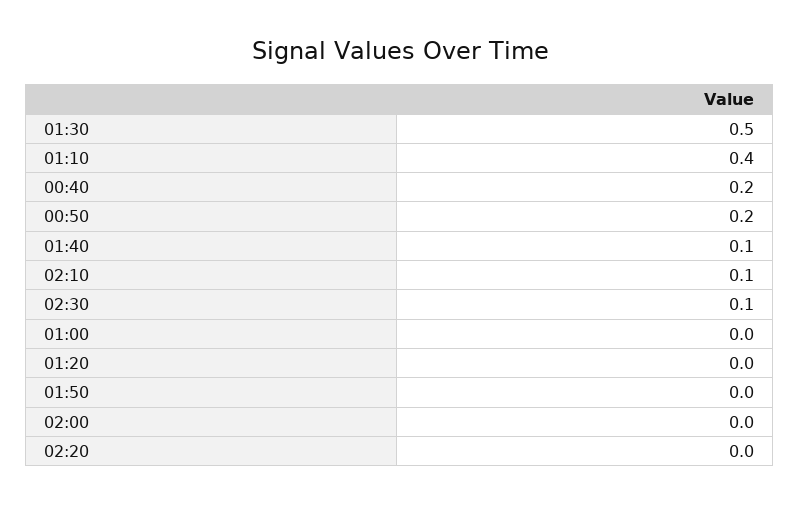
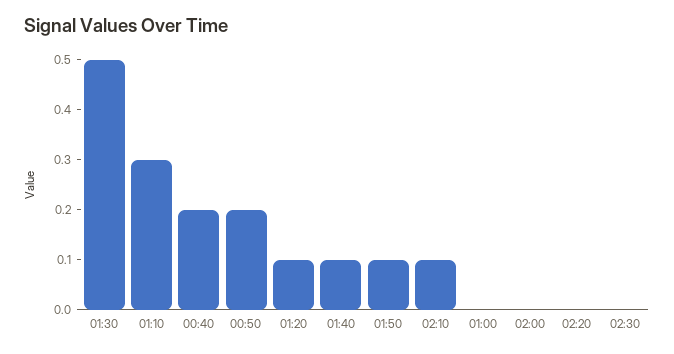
  {
    "01:30": 0.5,
-   "01:10": 0.4,
+   "01:10": 0.3,
    "00:40": 0.2,
    "00:50": 0.2,
    "01:40": 0.1,
    "02:10": 0.1,
-   "02:30": 0.1,
+   "02:30": 0,
    "01:00": 0,
-   "01:20": 0,
+   "01:20": 0.1,
-   "01:50": 0,
+   "01:50": 0.1,
    "02:00": 0,
    "02:20": 0
  }

